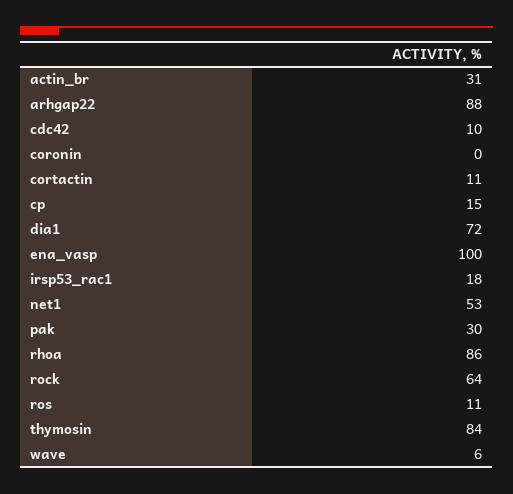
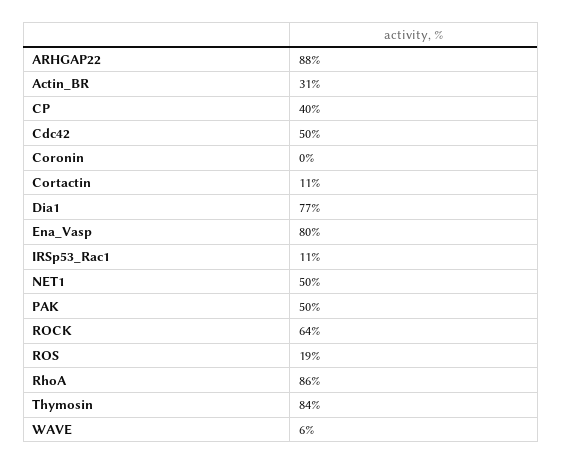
  {
    "actin_br": 31,
    "arhgap22": 88,
-   "cdc42": 10,
+   "cdc42": 50,
    "coronin": 0,
    "cortactin": 11,
-   "cp": 15,
+   "cp": 40,
-   "dia1": 72,
+   "dia1": 77,
-   "ena_vasp": 100,
+   "ena_vasp": 80,
-   "irsp53_rac1": 18,
+   "irsp53_rac1": 11,
-   "net1": 53,
+   "net1": 50,
-   "pak": 30,
+   "pak": 50,
    "rhoa": 86,
    "rock": 64,
-   "ros": 11,
+   "ros": 19,
    "thymosin": 84,
    "wave": 6
  }

